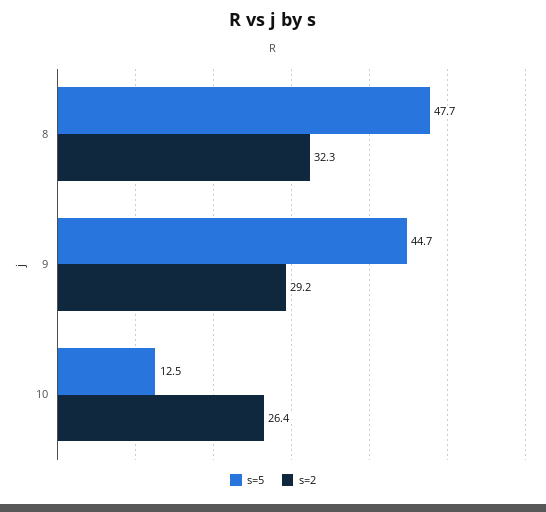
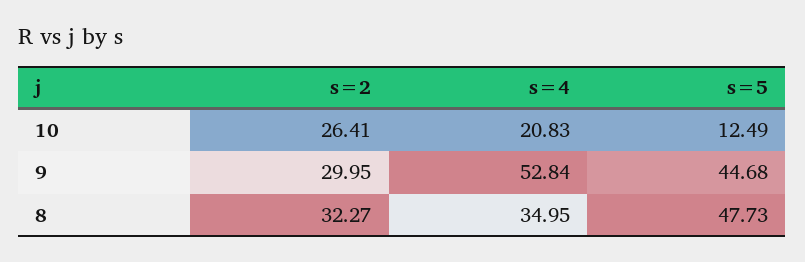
  {
    "s=5": {
      "8": 47.73,
      "9": 44.68,
      "10": 12.49
    },
    "s=2": {
      "8": 32.27,
-     "9": 29.2,
+     "9": 29.95,
      "10": 26.41
-   }
+   },
+   "s=4": {
+     "10": 20.83,
+     "9": 52.84,
+     "8": 34.95
+   }
  }

